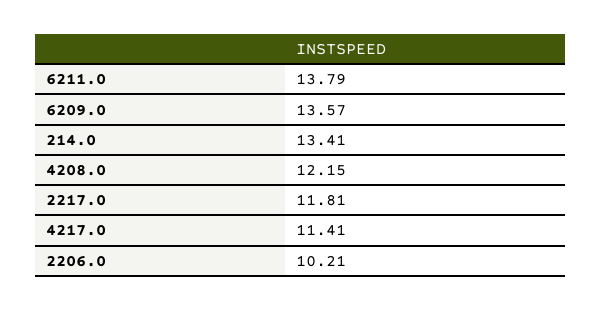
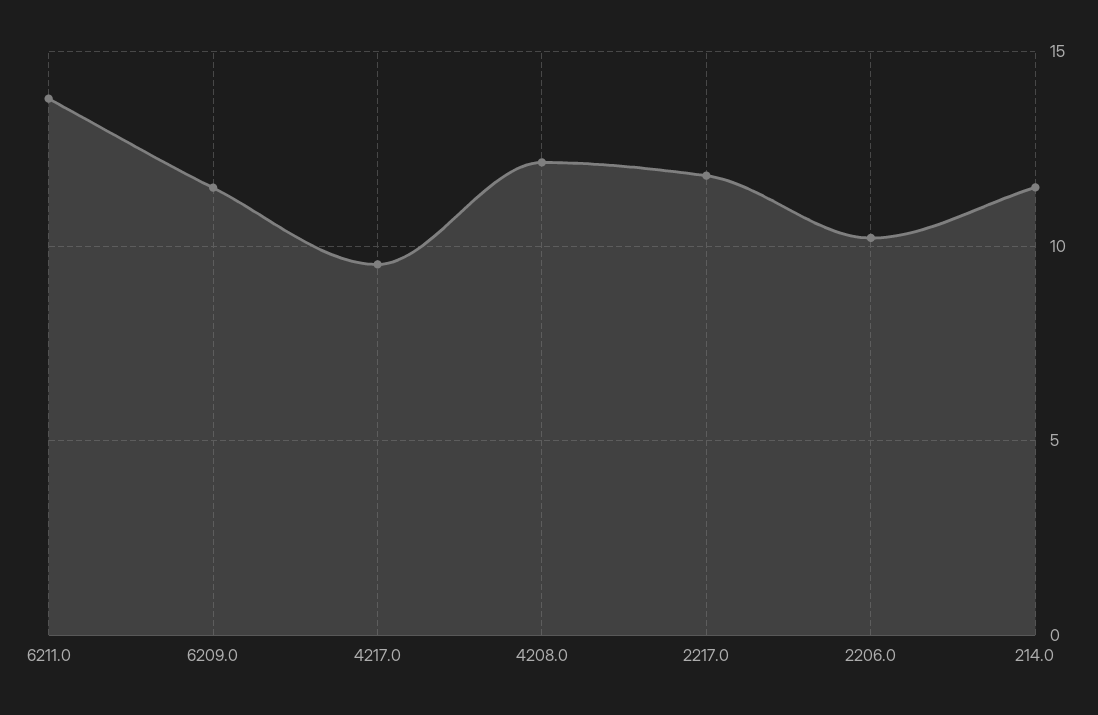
  {
    "6211.0": 13.79,
-   "6209.0": 13.57,
+   "6209.0": 11.5,
-   "214.0": 13.41,
+   "214.0": 11.5,
    "4208.0": 12.15,
    "2217.0": 11.81,
-   "4217.0": 11.41,
+   "4217.0": 9.5,
    "2206.0": 10.21
  }

